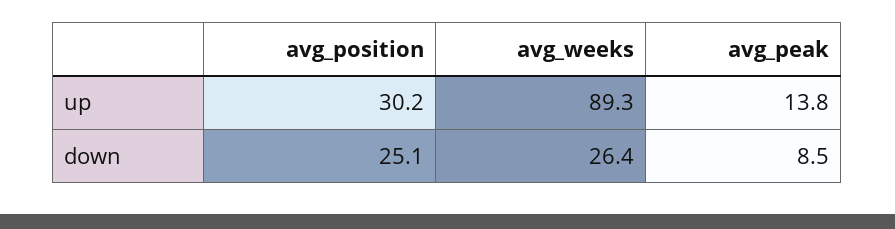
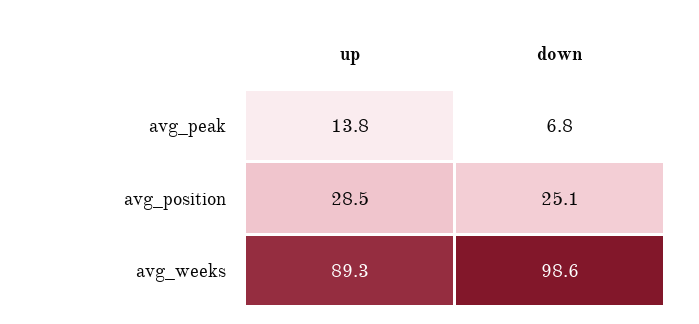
  {
    "avg_position": {
-     "up": 30.2,
+     "up": 28.5,
      "down": 25.1
    },
    "avg_weeks": {
      "up": 89.3,
-     "down": 26.4
+     "down": 98.6
    },
    "avg_peak": {
      "up": 13.8,
-     "down": 8.5
+     "down": 6.8
    }
  }

